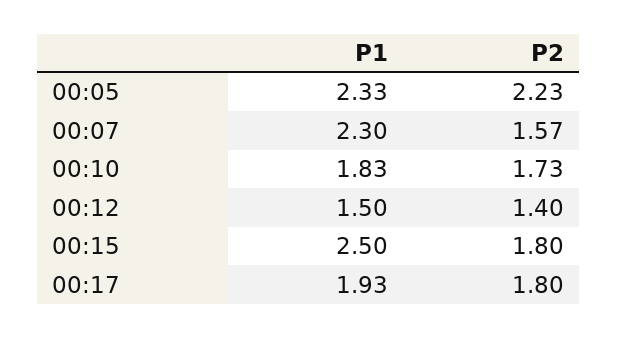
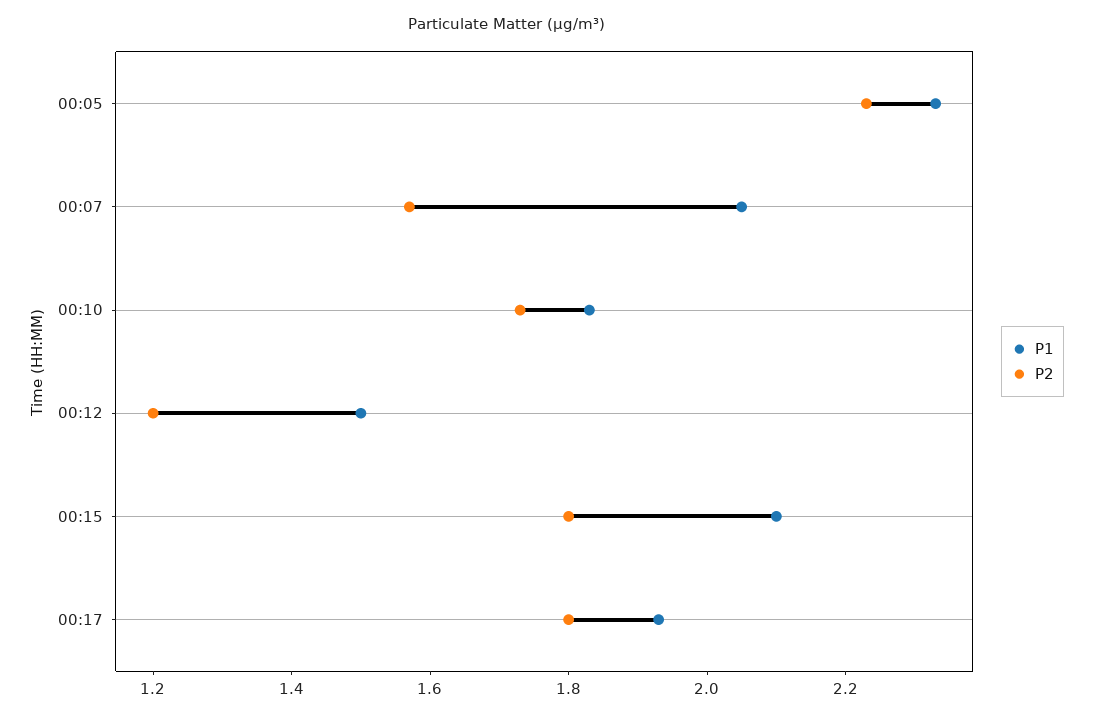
  {
    "P1": {
      "00:05": 2.33,
-     "00:07": 2.3,
+     "00:07": 2.05,
      "00:10": 1.83,
      "00:12": 1.5,
-     "00:15": 2.5,
+     "00:15": 2.1,
      "00:17": 1.93
    },
    "P2": {
      "00:05": 2.23,
      "00:07": 1.57,
      "00:10": 1.73,
-     "00:12": 1.4,
+     "00:12": 1.2,
      "00:15": 1.8,
      "00:17": 1.8
    }
  }

